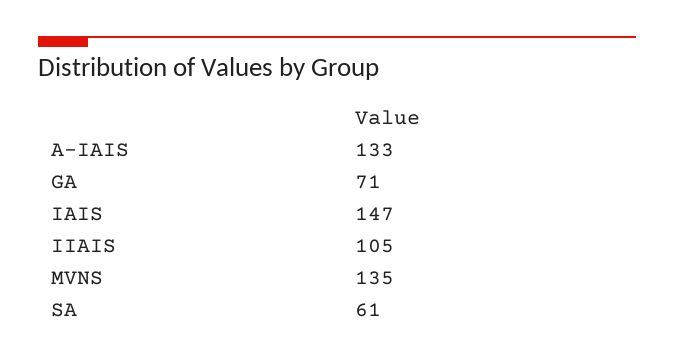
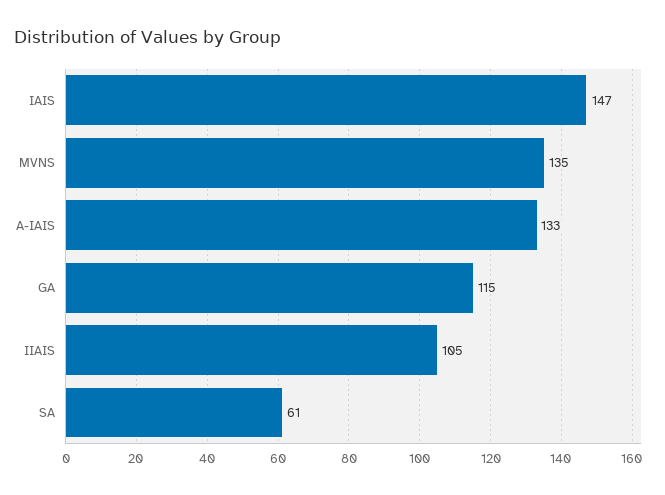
  {
    "A-IAIS": 133,
-   "GA": 71,
+   "GA": 115,
    "IAIS": 147,
    "IIAIS": 105,
    "MVNS": 135,
    "SA": 61
  }

